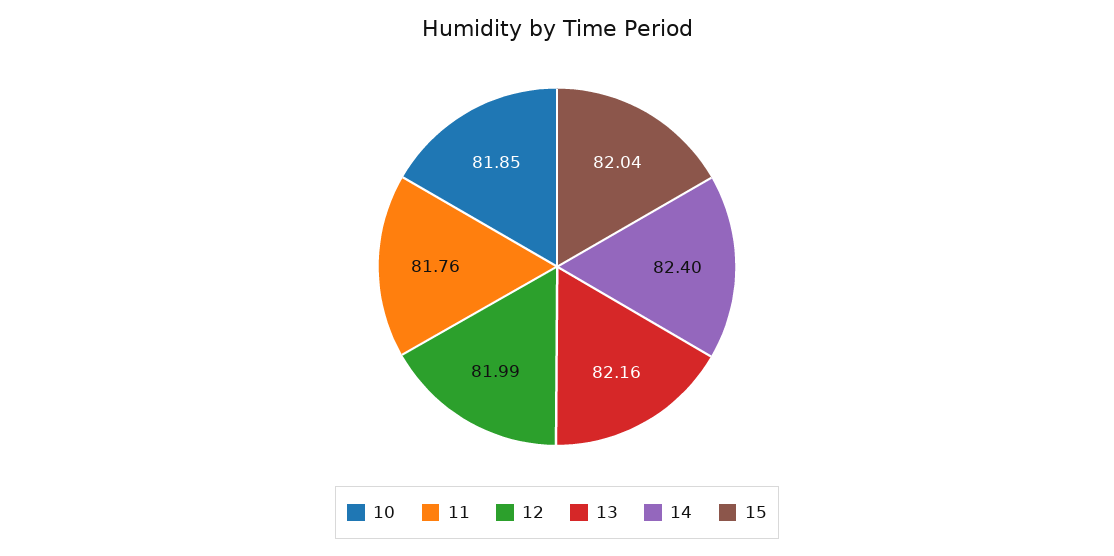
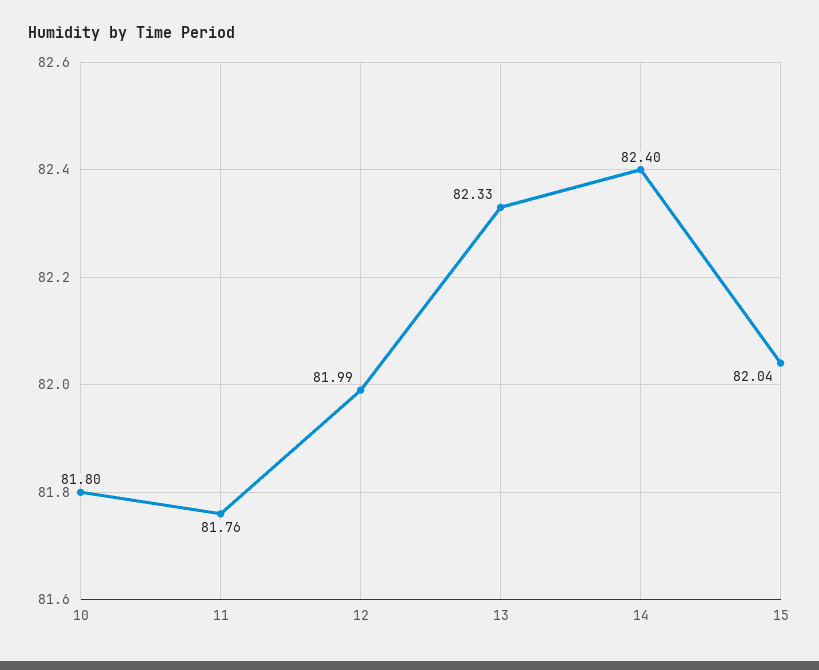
  {
-   "10": 81.85,
+   "10": 81.8,
    "11": 81.76,
    "12": 81.99,
-   "13": 82.16,
+   "13": 82.33,
    "14": 82.4,
    "15": 82.04
  }

